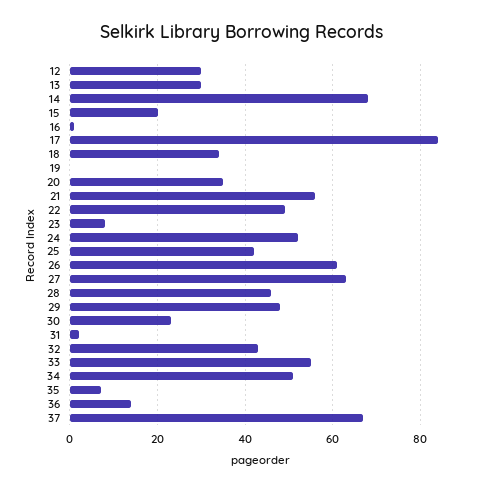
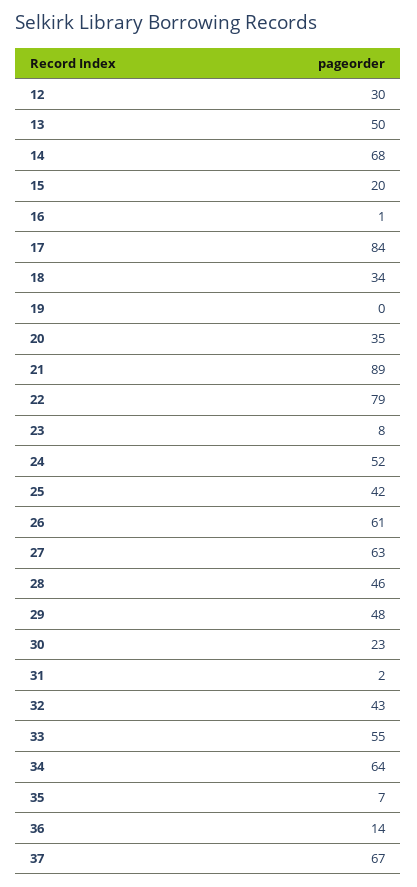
  {
    "12": 30,
-   "13": 30,
+   "13": 50,
    "14": 68,
    "15": 20,
    "16": 1,
    "17": 84,
    "18": 34,
    "19": 0,
    "20": 35,
-   "21": 55,
+   "21": 89,
-   "22": 50,
+   "22": 79,
    "23": 8,
    "24": 52,
    "25": 42,
    "26": 61,
    "27": 63,
    "28": 46,
    "29": 48,
    "30": 23,
    "31": 2,
    "32": 43,
    "33": 55,
-   "34": 50,
+   "34": 64,
    "35": 7,
    "36": 14,
    "37": 67
  }

